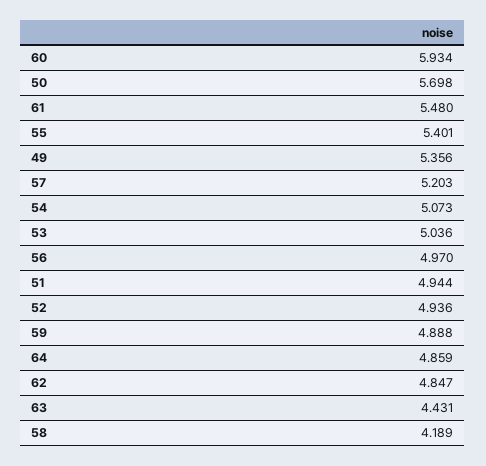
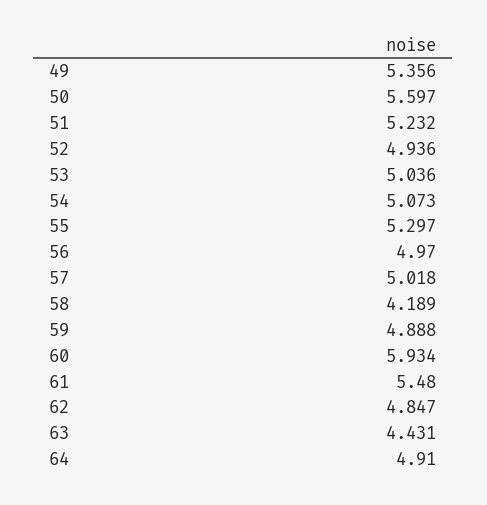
  {
    "60": 5.934,
-   "50": 5.698,
+   "50": 5.597,
    "61": 5.48,
-   "55": 5.401,
+   "55": 5.297,
    "49": 5.356,
-   "57": 5.203,
+   "57": 5.018,
    "54": 5.073,
    "53": 5.036,
    "56": 4.97,
-   "51": 4.944,
+   "51": 5.232,
    "52": 4.936,
    "59": 4.888,
-   "64": 4.859,
+   "64": 4.91,
    "62": 4.847,
    "63": 4.431,
    "58": 4.189
  }

